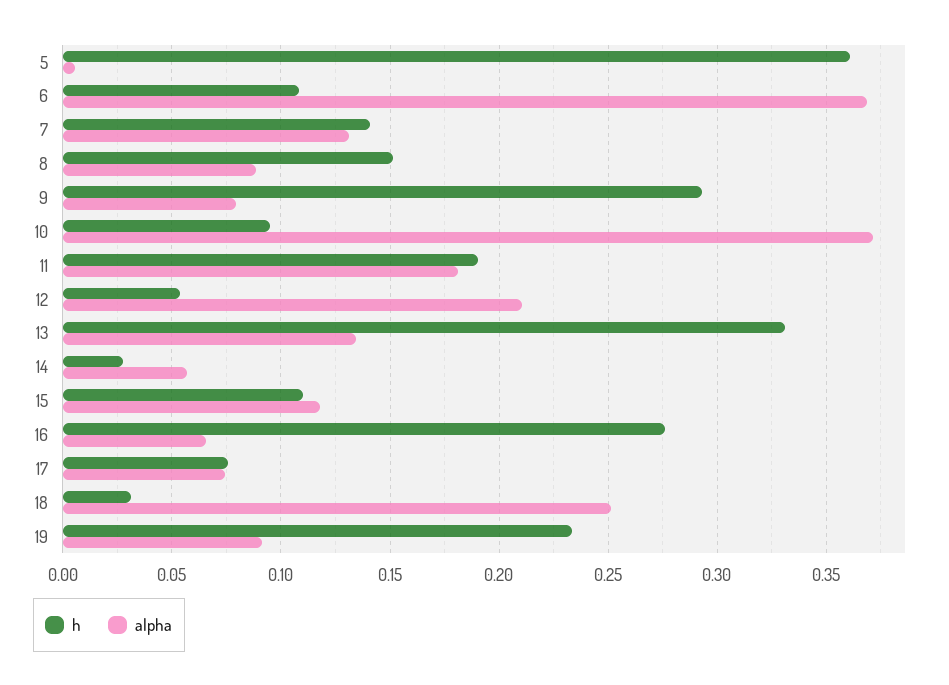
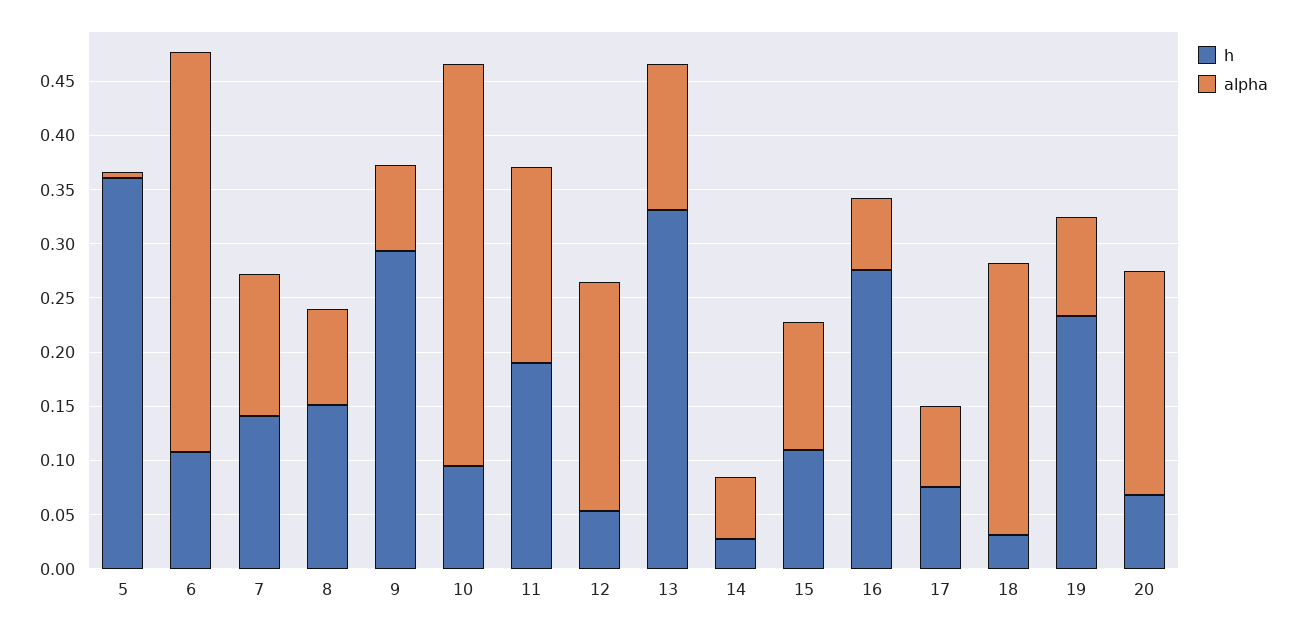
  {
    "h": {
      "5": 0.36,
      "6": 0.11,
      "7": 0.14,
      "8": 0.15,
      "9": 0.295,
      "10": 0.095,
      "11": 0.19,
      "12": 0.055,
      "13": 0.33,
      "14": 0.03,
      "15": 0.11,
      "16": 0.275,
      "17": 0.075,
      "18": 0.03,
-     "19": 0.235
+     "19": 0.235,
+     "20": 0.07
    },
    "alpha": {
      "5": 0.005,
      "6": 0.37,
      "7": 0.13,
      "8": 0.09,
      "9": 0.08,
      "10": 0.37,
      "11": 0.18,
      "12": 0.21,
      "13": 0.135,
      "14": 0.055,
      "15": 0.12,
      "16": 0.065,
      "17": 0.075,
      "18": 0.25,
-     "19": 0.09
+     "19": 0.09,
+     "20": 0.21
    }
  }

